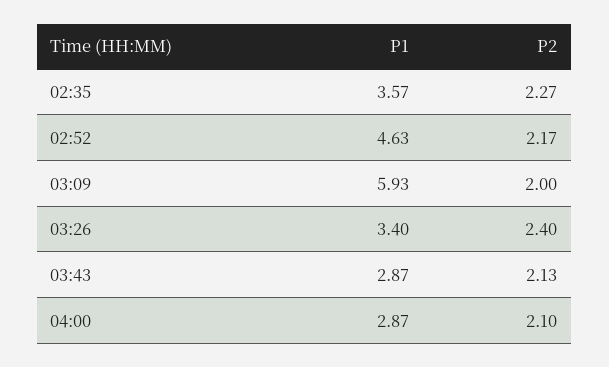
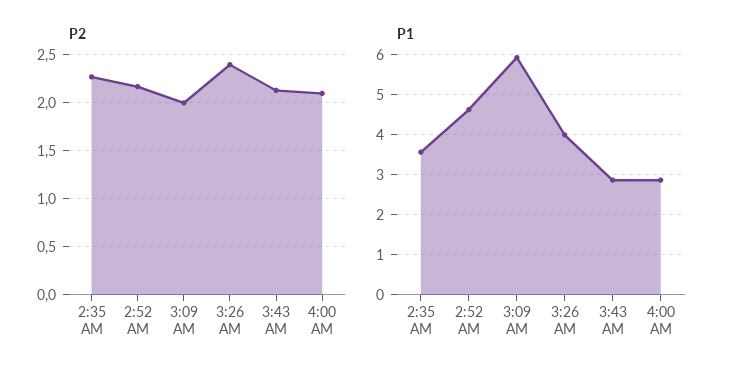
  {
    "P1": {
      "02:35": 3.57,
      "02:52": 4.63,
      "03:09": 5.93,
-     "03:26": 3.4,
+     "03:26": 4,
      "03:43": 2.87,
      "04:00": 2.87
    },
    "P2": {
      "02:35": 2.27,
      "02:52": 2.17,
      "03:09": 2,
      "03:26": 2.4,
      "03:43": 2.13,
      "04:00": 2.1
    }
  }

